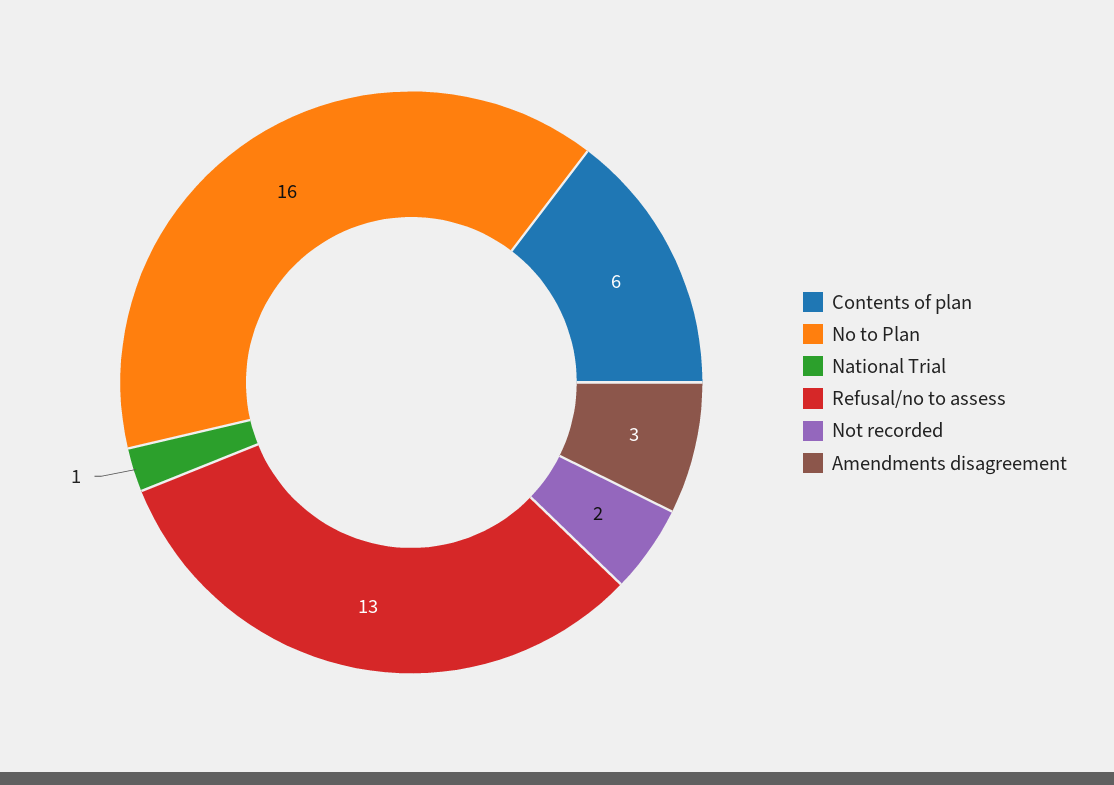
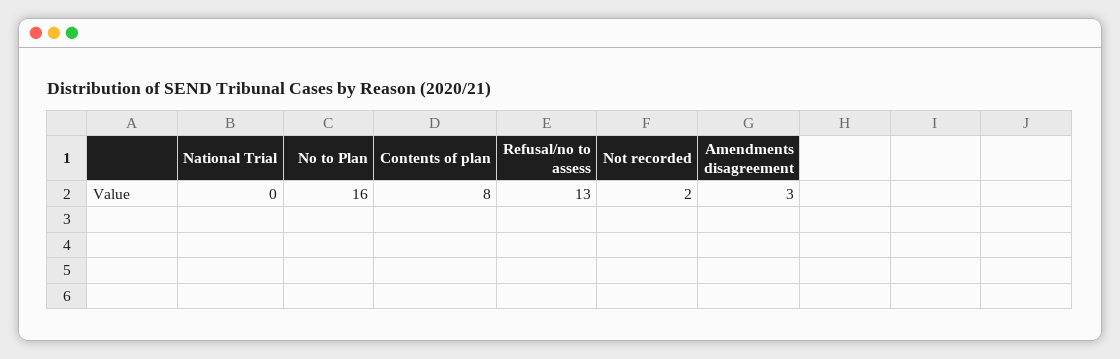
  {
-   "Contents of plan": 6,
+   "Contents of plan": 8,
    "No to Plan": 16,
-   "National Trial": 1,
+   "National Trial": 0,
    "Refusal/no to assess": 13,
    "Not recorded": 2,
    "Amendments disagreement": 3
  }

